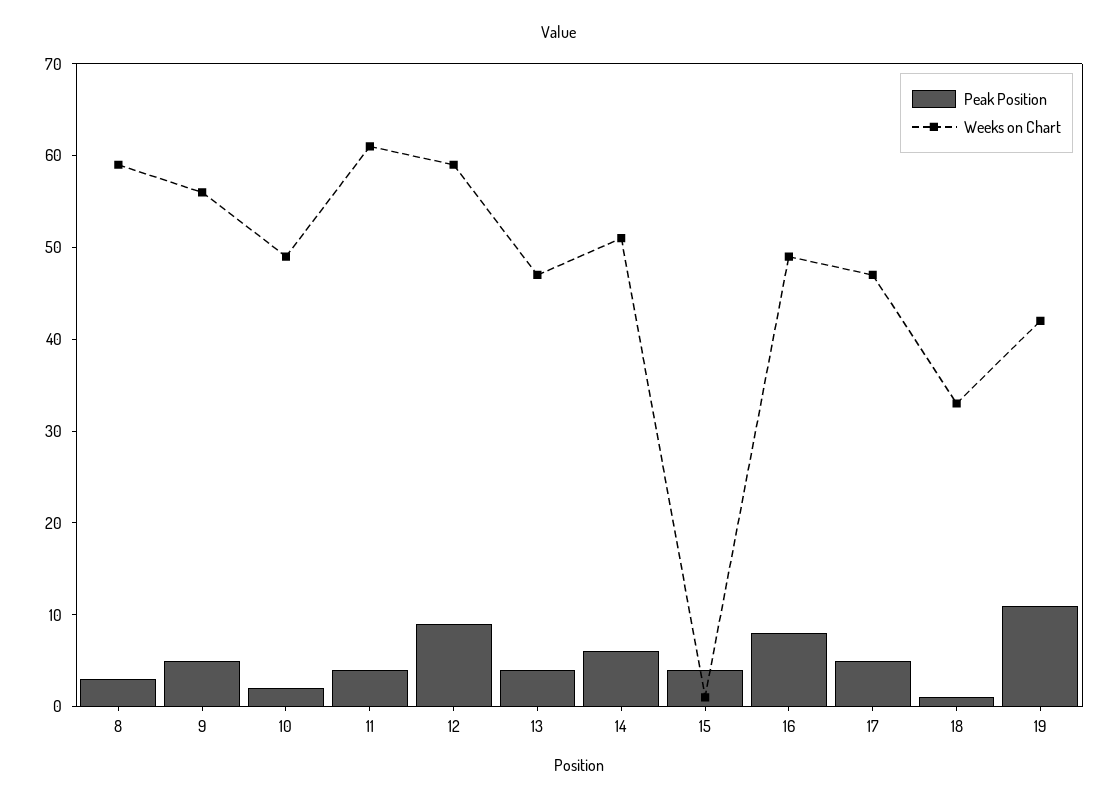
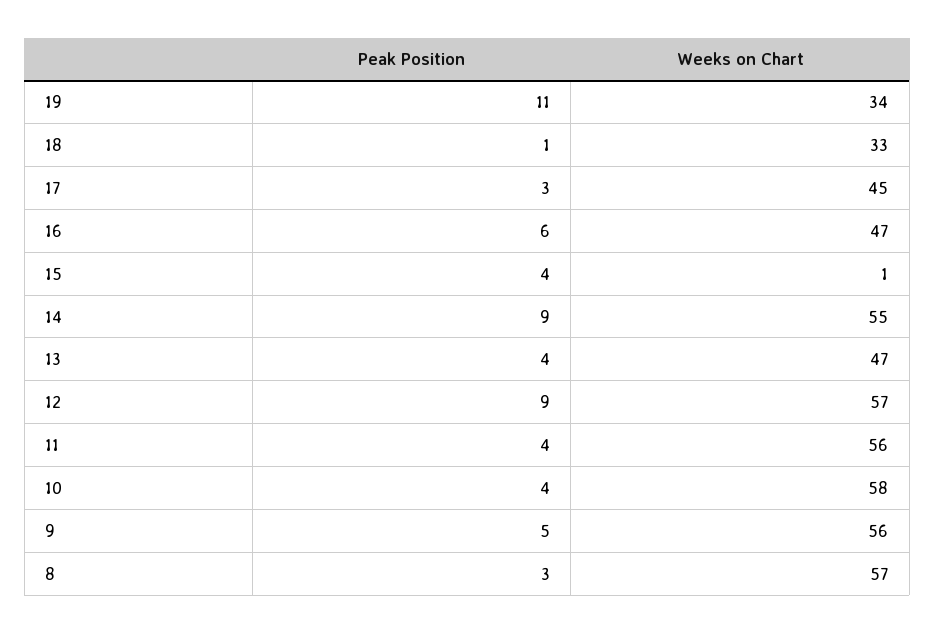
  {
    "Peak Position": {
      "8": 3,
      "9": 5,
-     "10": 2,
+     "10": 4,
      "11": 4,
      "12": 9,
      "13": 4,
-     "14": 6,
+     "14": 9,
      "15": 4,
-     "16": 8,
+     "16": 6,
-     "17": 5,
+     "17": 3,
      "18": 1,
      "19": 11
    },
    "Weeks on Chart": {
-     "8": 59,
+     "8": 57,
      "9": 56,
-     "10": 49,
+     "10": 58,
-     "11": 61,
+     "11": 56,
-     "12": 59,
+     "12": 57,
      "13": 47,
-     "14": 51,
+     "14": 55,
      "15": 1,
-     "16": 49,
+     "16": 47,
-     "17": 47,
+     "17": 45,
      "18": 33,
-     "19": 42
+     "19": 34
    }
  }

